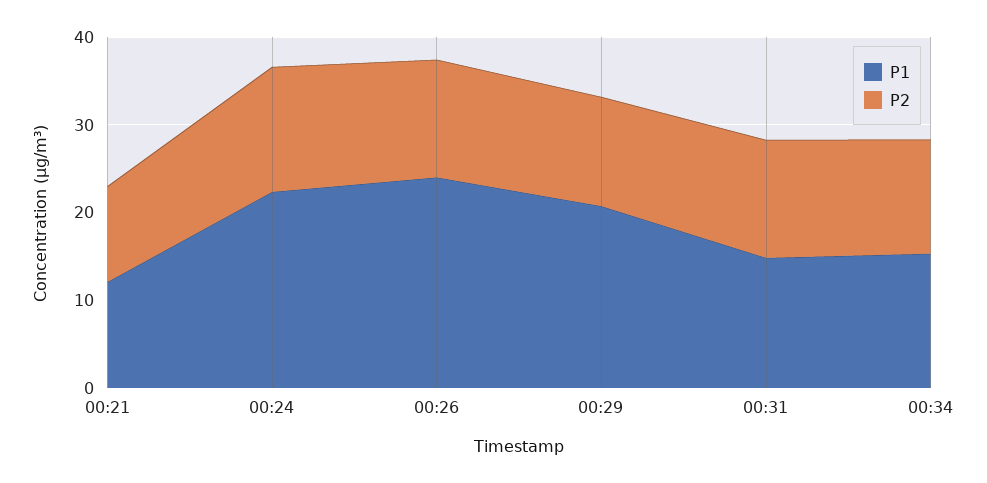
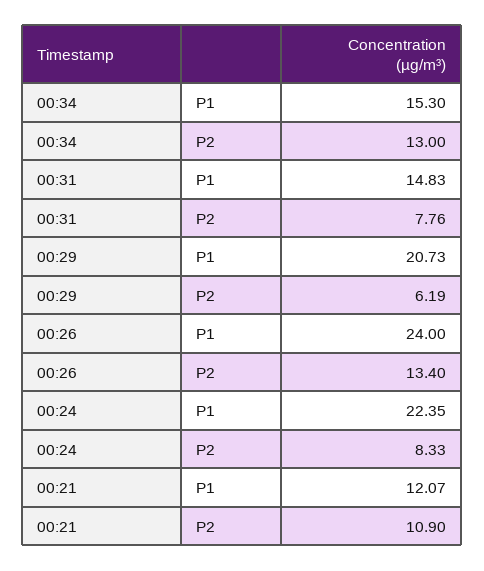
  {
    "P1": {
      "00:21": 12.07,
      "00:24": 22.35,
      "00:26": 24,
      "00:29": 20.73,
      "00:31": 14.83,
      "00:34": 15.3
    },
    "P2": {
      "00:21": 10.9,
-     "00:24": 14,
+     "00:24": 8.33,
      "00:26": 13.4,
-     "00:29": 12,
+     "00:29": 6.19,
-     "00:31": 14,
+     "00:31": 7.76,
      "00:34": 13
    }
  }

